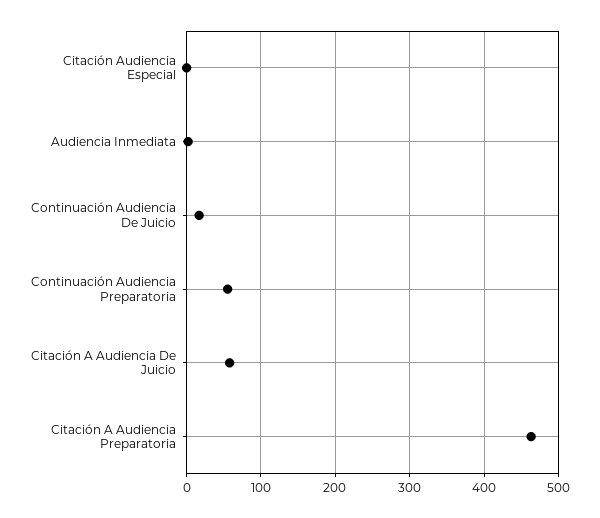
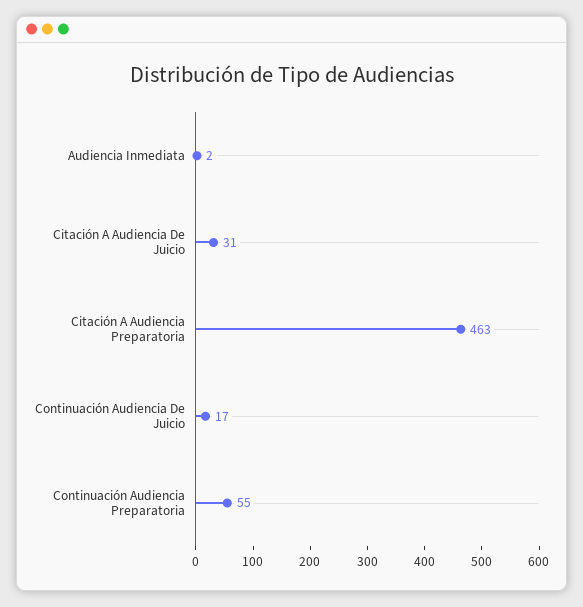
  {
-   "Citación Audiencia Especial": 0,
    "Audiencia Inmediata": 2,
    "Continuación Audiencia De Juicio": 17,
    "Continuación Audiencia Preparatoria": 55,
-   "Citación A Audiencia De Juicio": 60,
+   "Citación A Audiencia De Juicio": 31,
    "Citación A Audiencia Preparatoria": 463
  }

